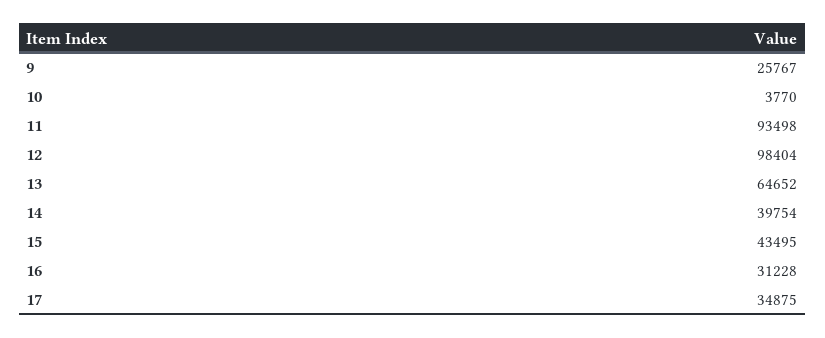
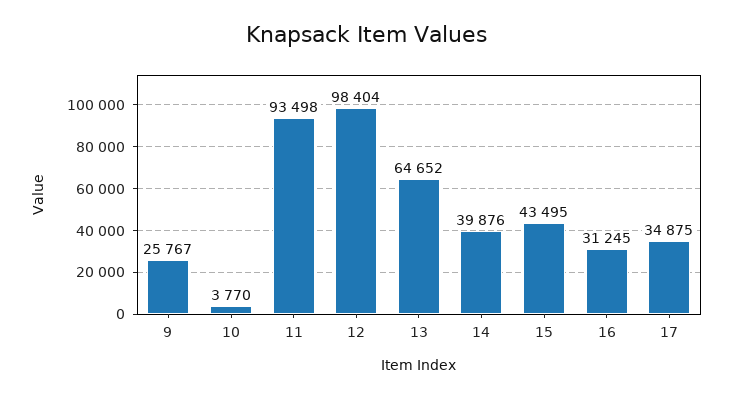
  {
    "9": 25767,
    "10": 3770,
    "11": 93498,
    "12": 98404,
    "13": 64652,
-   "14": 39754,
+   "14": 39876,
    "15": 43495,
-   "16": 31228,
+   "16": 31245,
    "17": 34875
  }

